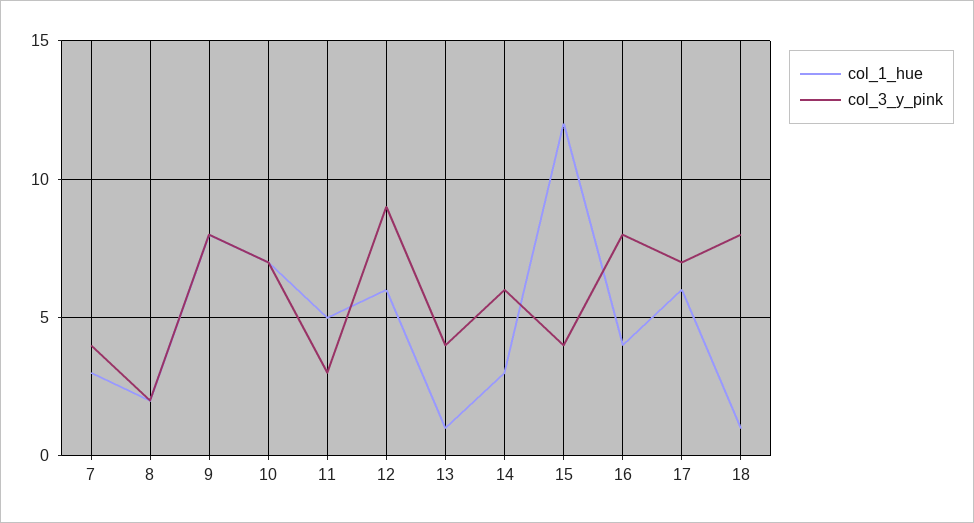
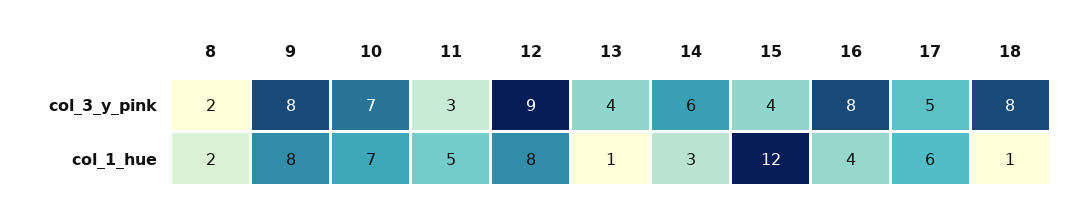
  {
    "col_1_hue": {
-     "7": 3,
      "8": 2,
      "9": 8,
      "10": 7,
      "11": 5,
-     "12": 6,
+     "12": 8,
      "13": 1,
      "14": 3,
      "15": 12,
      "16": 4,
      "17": 6,
      "18": 1
    },
    "col_3_y_pink": {
-     "7": 4,
      "8": 2,
      "9": 8,
      "10": 7,
      "11": 3,
      "12": 9,
      "13": 4,
      "14": 6,
      "15": 4,
      "16": 8,
-     "17": 7,
+     "17": 5,
      "18": 8
    }
  }

